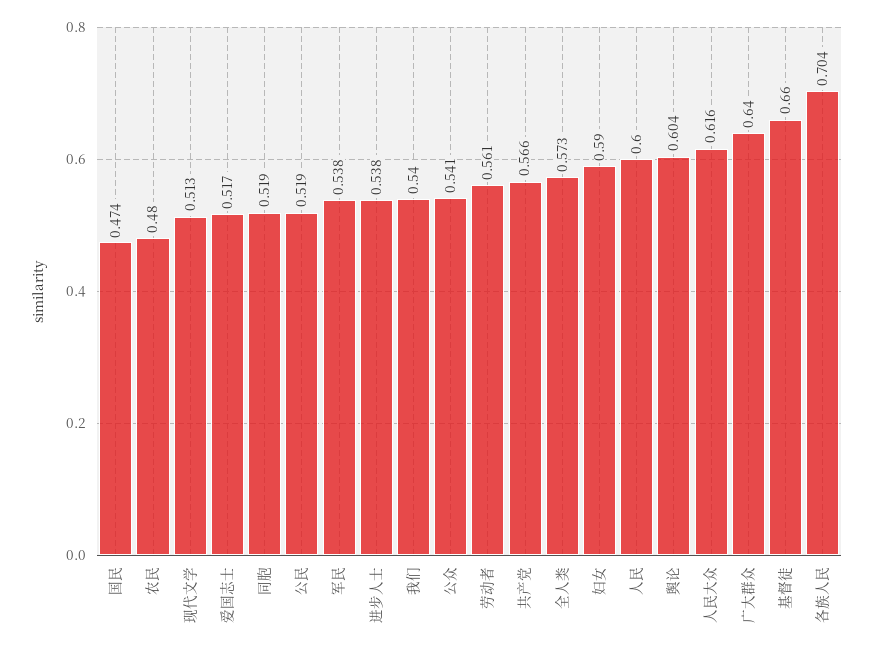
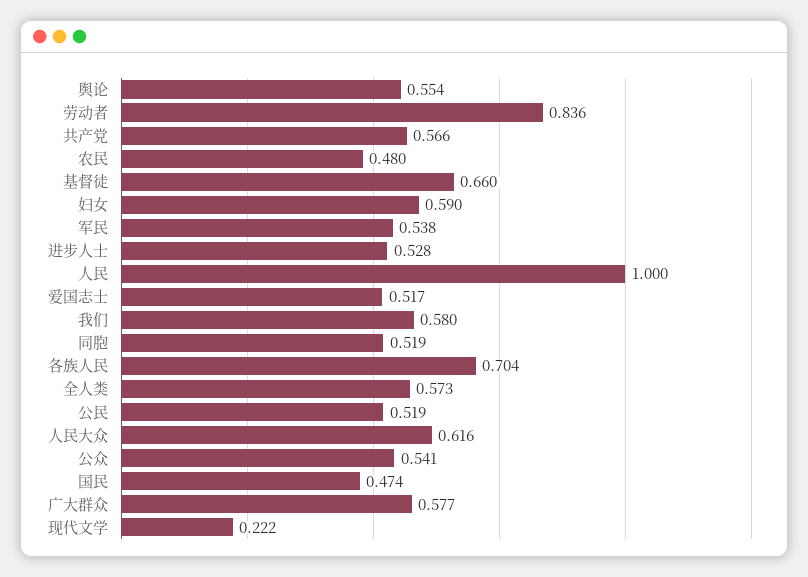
  {
    "国民": 0.474,
    "农民": 0.48,
-   "现代文学": 0.513,
+   "现代文学": 0.222,
    "爱国志士": 0.517,
    "同胞": 0.519,
    "公民": 0.519,
    "军民": 0.538,
-   "进步人士": 0.538,
+   "进步人士": 0.528,
-   "我们": 0.54,
+   "我们": 0.58,
    "公众": 0.541,
-   "劳动者": 0.561,
+   "劳动者": 0.836,
    "共产党": 0.566,
    "全人类": 0.573,
    "妇女": 0.59,
-   "人民": 0.6,
+   "人民": 1,
-   "舆论": 0.604,
+   "舆论": 0.554,
    "人民大众": 0.616,
-   "广大群众": 0.64,
+   "广大群众": 0.577,
    "基督徒": 0.66,
    "各族人民": 0.704
  }

